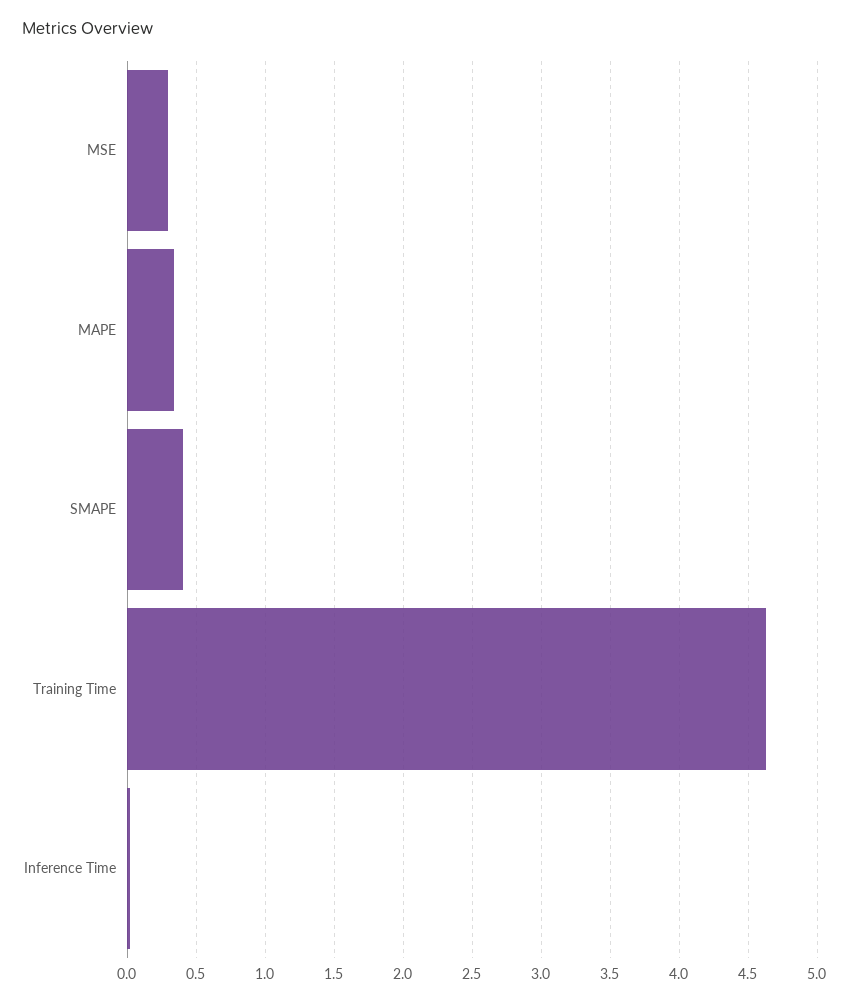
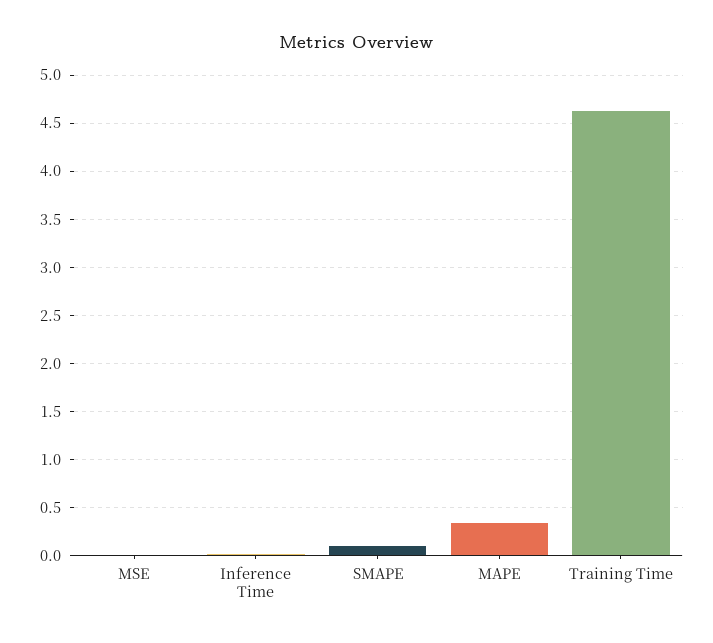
  {
-   "MSE": 0.3,
+   "MSE": 0,
    "MAPE": 0.35,
-   "SMAPE": 0.4,
+   "SMAPE": 0.1,
    "Training Time": 4.6,
    "Inference Time": 0
  }

